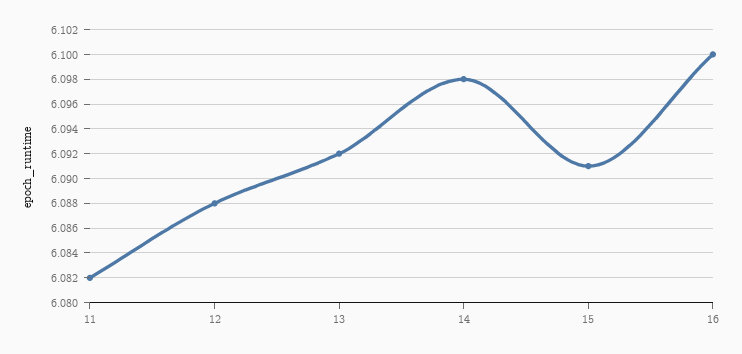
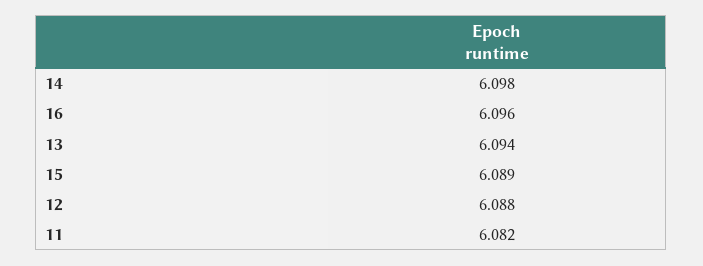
  {
    "11": 6.082,
    "12": 6.088,
-   "13": 6.092,
+   "13": 6.094,
    "14": 6.098,
-   "15": 6.091,
+   "15": 6.089,
-   "16": 6.1
+   "16": 6.096
  }

